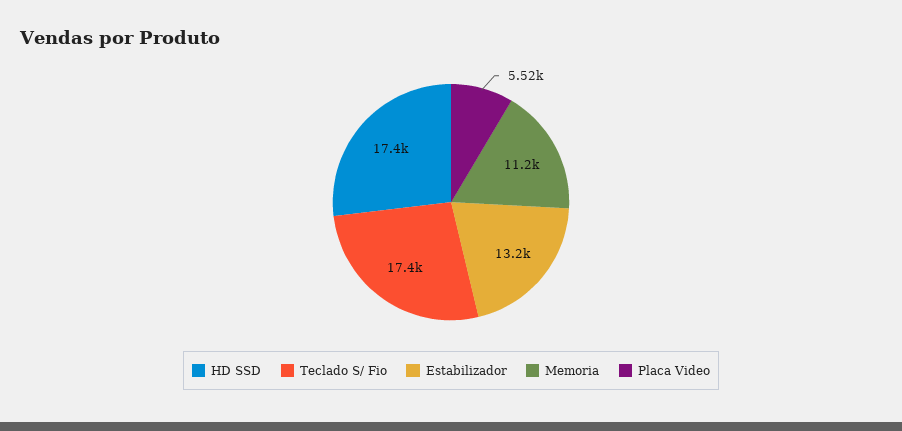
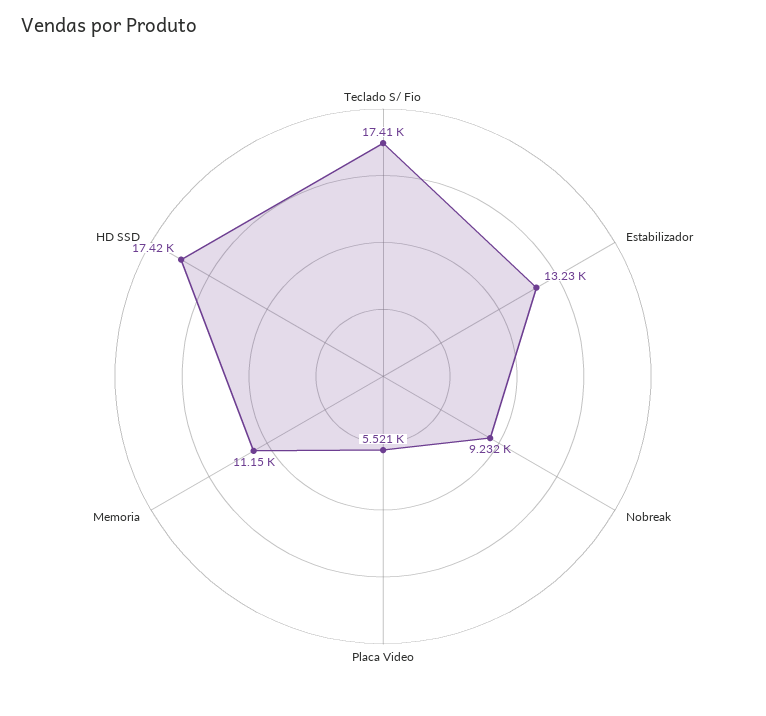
  {
    "HD SSD": 17420,
    "Teclado S/ Fio": 17410,
    "Estabilizador": 13230,
    "Memoria": 11150,
-   "Placa Video": 5521
+   "Placa Video": 5521,
+   "Nobreak": 9232
  }

